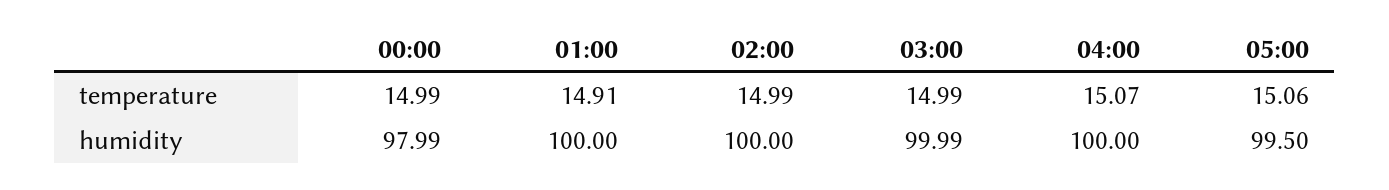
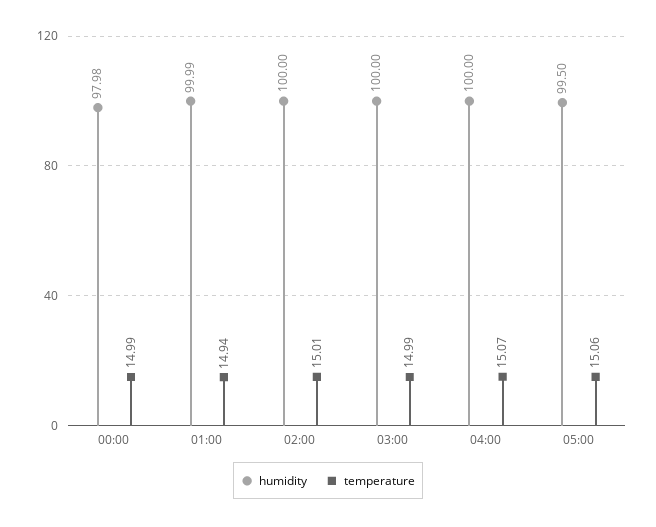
  {
    "temperature": {
      "00:00": 14.99,
-     "01:00": 14.91,
+     "01:00": 14.94,
-     "02:00": 14.99,
+     "02:00": 15.01,
      "03:00": 14.99,
      "04:00": 15.07,
      "05:00": 15.06
    },
    "humidity": {
-     "00:00": 97.99,
+     "00:00": 97.98,
-     "01:00": 100,
+     "01:00": 99.99,
      "02:00": 100,
-     "03:00": 99.99,
+     "03:00": 100,
      "04:00": 100,
      "05:00": 99.5
    }
  }

